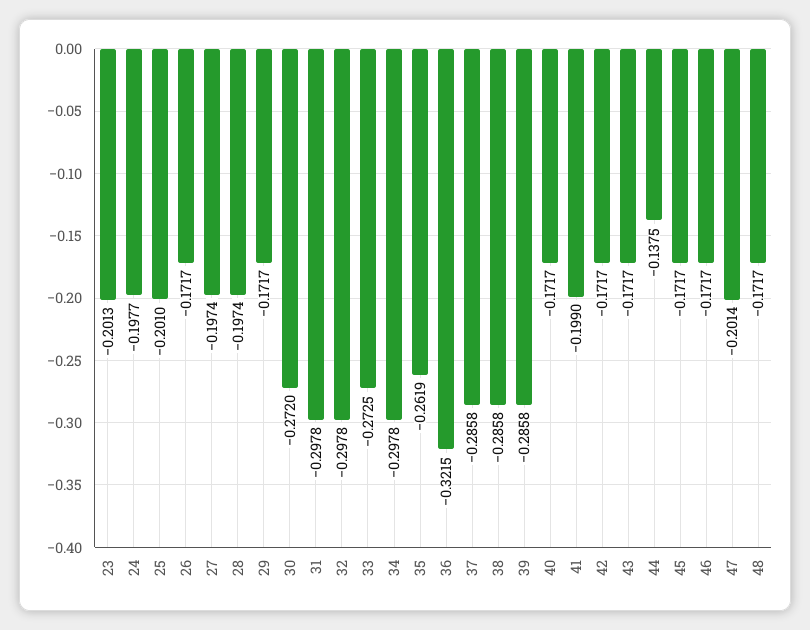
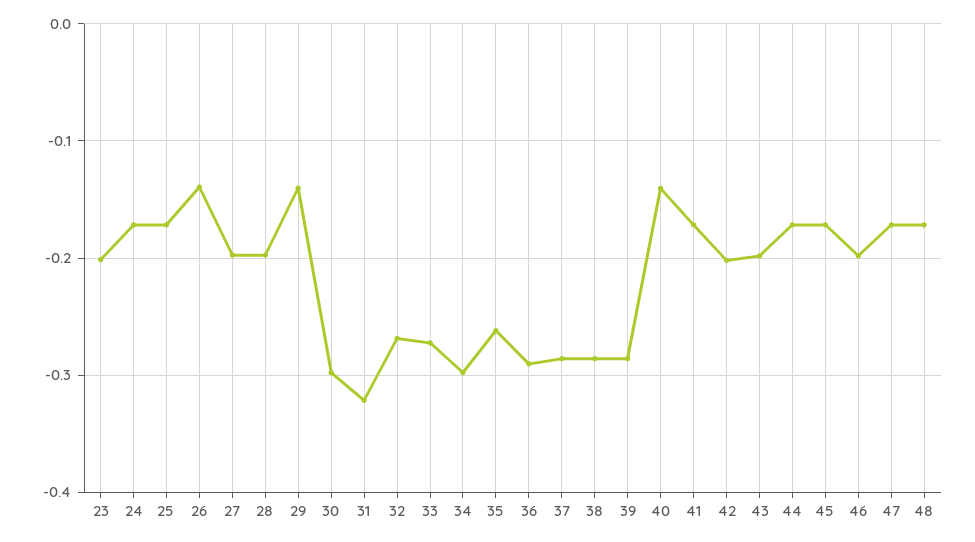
  {
    "23": -0.2013,
-   "24": -0.1977,
+   "24": -0.17,
-   "25": -0.201,
+   "25": -0.17,
-   "26": -0.1717,
+   "26": -0.14,
    "27": -0.1974,
    "28": -0.1974,
-   "29": -0.1717,
+   "29": -0.14,
-   "30": -0.272,
+   "30": -0.3,
-   "31": -0.2978,
+   "31": -0.32,
-   "32": -0.2978,
+   "32": -0.27,
    "33": -0.2725,
    "34": -0.2978,
    "35": -0.2619,
-   "36": -0.3215,
+   "36": -0.29,
    "37": -0.2858,
    "38": -0.2858,
    "39": -0.2858,
-   "40": -0.1717,
+   "40": -0.14,
-   "41": -0.199,
+   "41": -0.17,
-   "42": -0.1717,
+   "42": -0.2,
-   "43": -0.1717,
+   "43": -0.2,
-   "44": -0.1375,
+   "44": -0.17,
    "45": -0.1717,
-   "46": -0.1717,
+   "46": -0.2,
-   "47": -0.2014,
+   "47": -0.17,
    "48": -0.1717
  }

